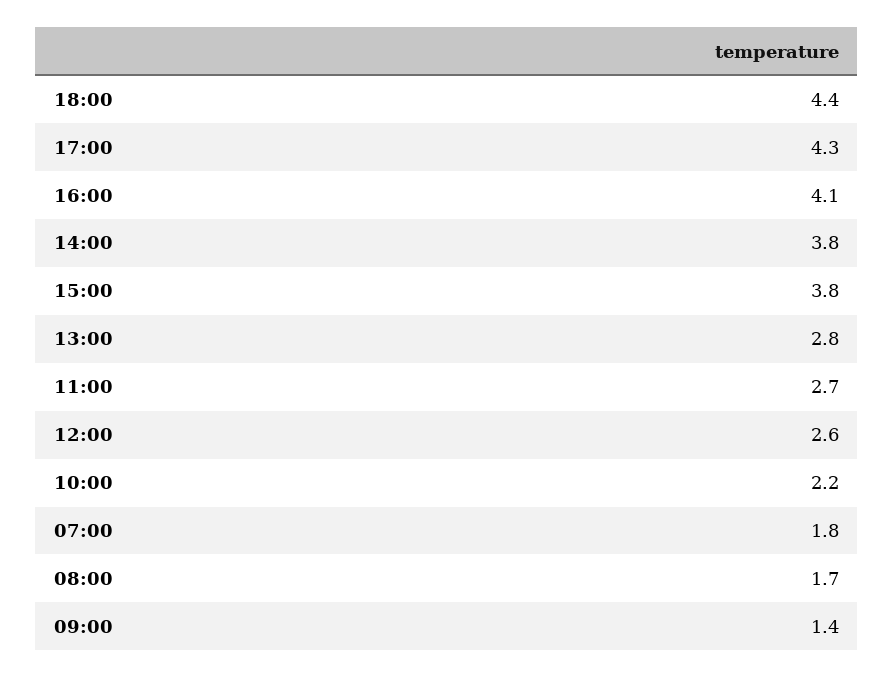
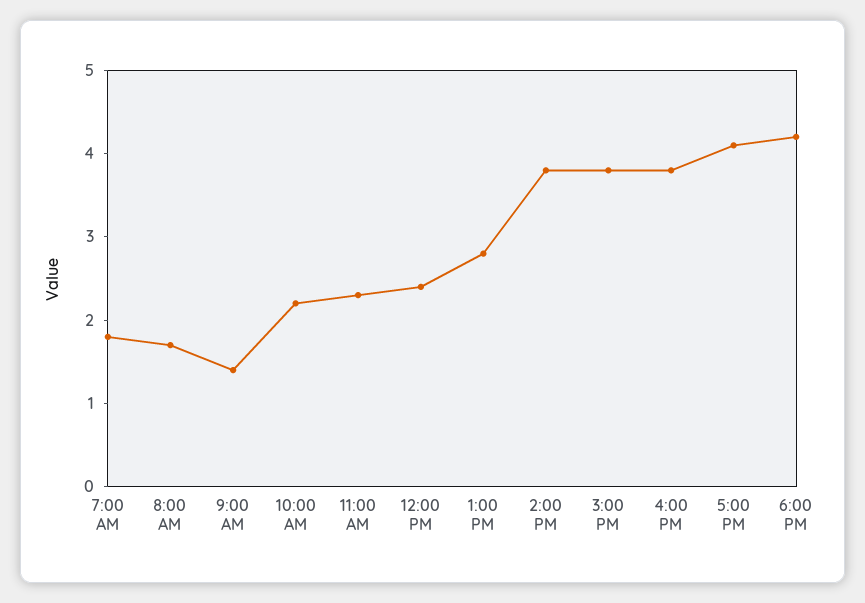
  {
-   "18:00": 4.4,
+   "18:00": 4.2,
-   "17:00": 4.3,
+   "17:00": 4.1,
-   "16:00": 4.1,
+   "16:00": 3.8,
    "14:00": 3.8,
    "15:00": 3.8,
    "13:00": 2.8,
-   "11:00": 2.7,
+   "11:00": 2.3,
-   "12:00": 2.6,
+   "12:00": 2.4,
    "10:00": 2.2,
    "07:00": 1.8,
    "08:00": 1.7,
    "09:00": 1.4
  }

